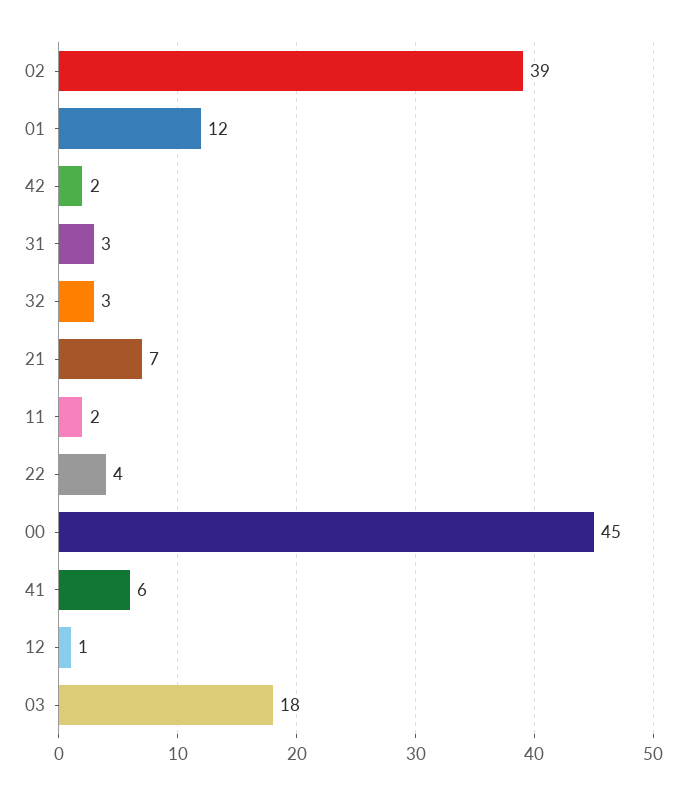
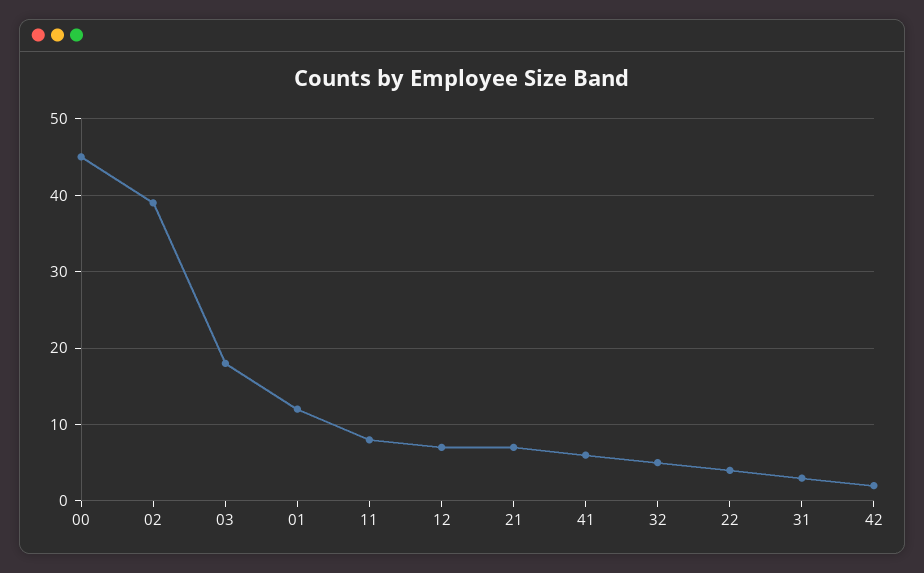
  {
    "02": 39,
    "01": 12,
    "42": 2,
    "31": 3,
-   "32": 3,
+   "32": 5,
    "21": 7,
-   "11": 2,
+   "11": 8,
    "22": 4,
    "00": 45,
    "41": 6,
-   "12": 1,
+   "12": 7,
    "03": 18
  }

